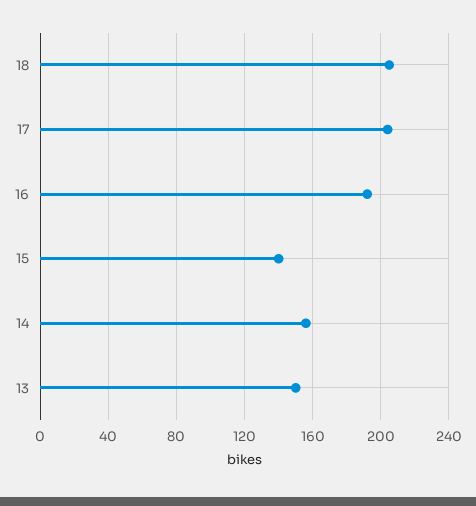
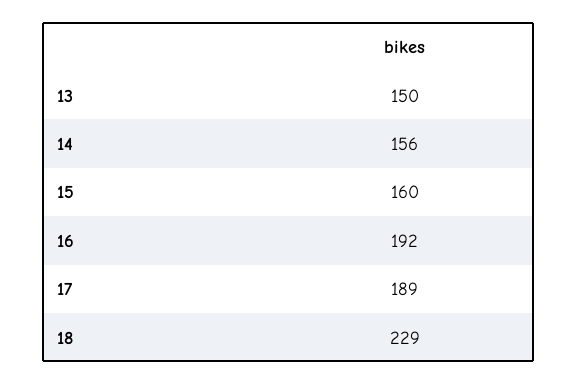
  {
-   "18": 205,
+   "18": 229,
-   "17": 205,
+   "17": 189,
    "16": 192,
-   "15": 140,
+   "15": 160,
    "14": 156,
    "13": 150
  }

